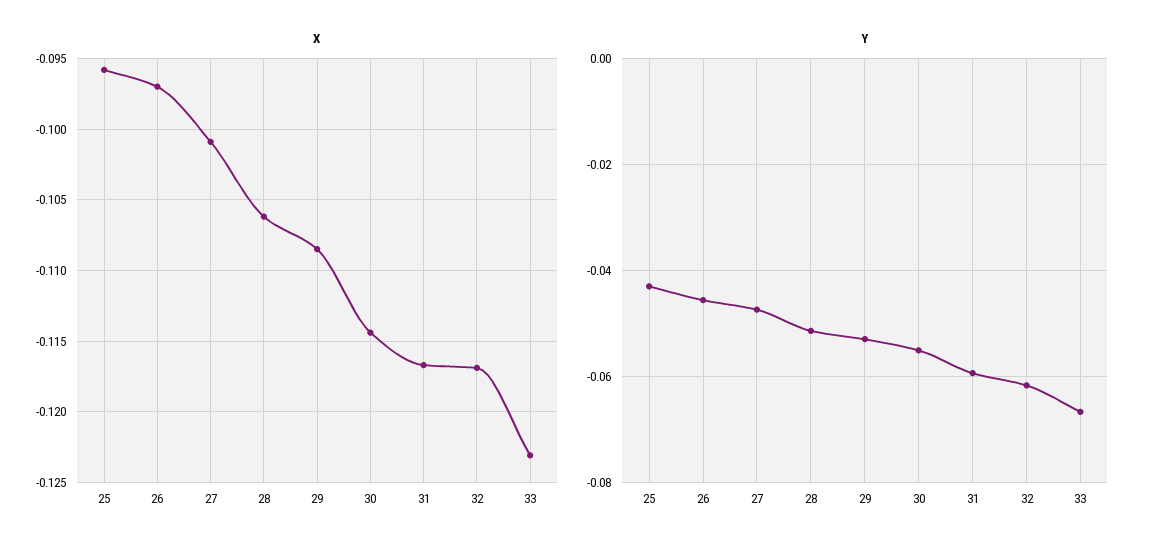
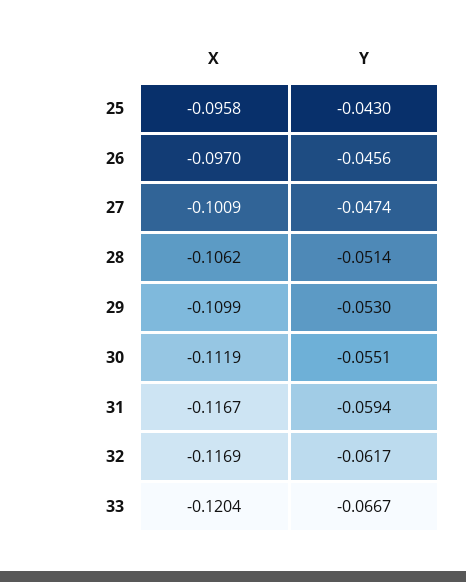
  {
    "X": {
      "25": -0.0958,
      "26": -0.097,
      "27": -0.1009,
      "28": -0.1062,
-     "29": -0.1085,
+     "29": -0.1099,
-     "30": -0.1145,
+     "30": -0.1119,
      "31": -0.1167,
      "32": -0.1169,
-     "33": -0.123
+     "33": -0.1204
    },
    "Y": {
      "25": -0.043,
      "26": -0.0456,
      "27": -0.0474,
      "28": -0.0514,
      "29": -0.053,
      "30": -0.0551,
      "31": -0.0594,
      "32": -0.0617,
      "33": -0.0667
    }
  }

